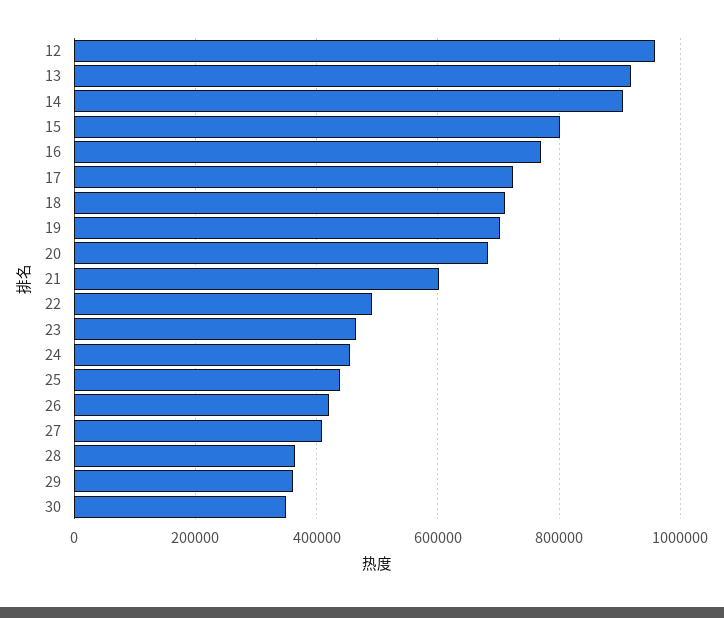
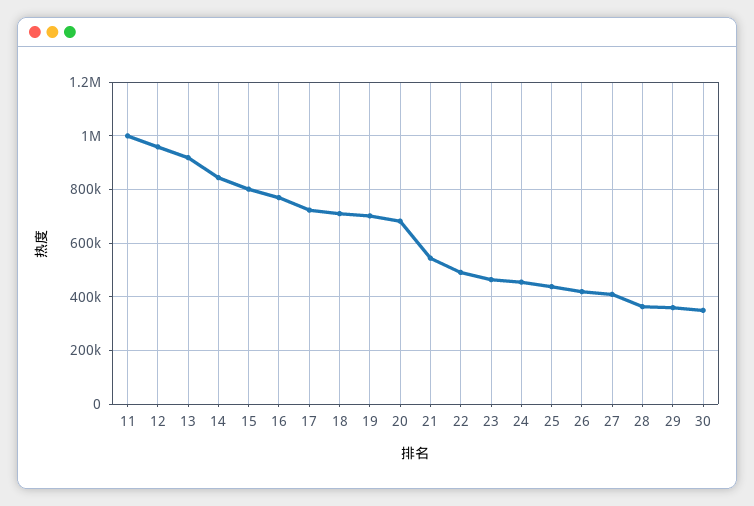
  {
    "12": 960000,
    "13": 920000,
-   "14": 900000,
+   "14": 850000,
    "15": 800000,
    "16": 780000,
    "17": 720000,
    "18": 720000,
    "19": 700000,
    "20": 680000,
-   "21": 600000,
+   "21": 550000,
    "22": 500000,
    "23": 460000,
    "24": 460000,
    "25": 440000,
    "26": 420000,
    "27": 400000,
    "28": 360000,
    "29": 360000,
-   "30": 360000
+   "30": 360000,
+   "11": 1000000
  }

